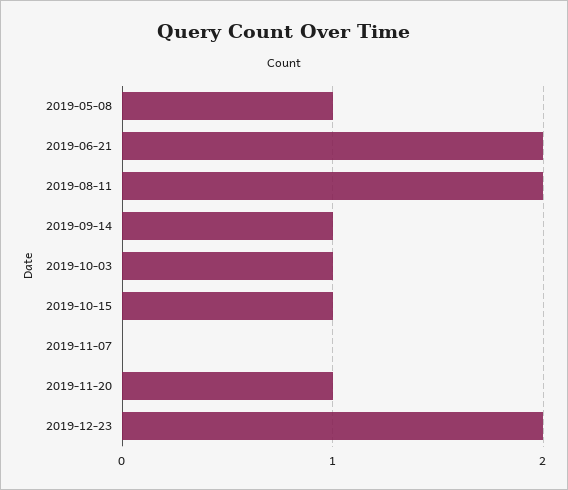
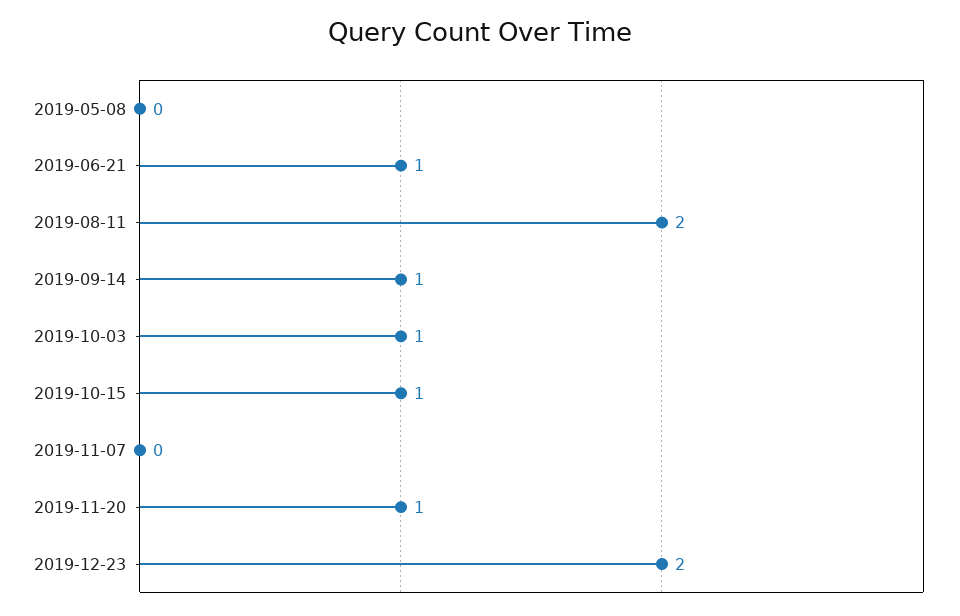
  {
-   "2019-05-08": 1,
+   "2019-05-08": 0,
-   "2019-06-21": 2,
+   "2019-06-21": 1,
    "2019-08-11": 2,
    "2019-09-14": 1,
    "2019-10-03": 1,
    "2019-10-15": 1,
    "2019-11-07": 0,
    "2019-11-20": 1,
    "2019-12-23": 2
  }

